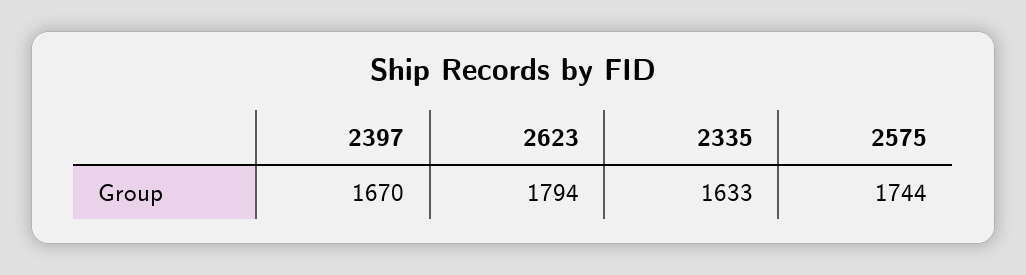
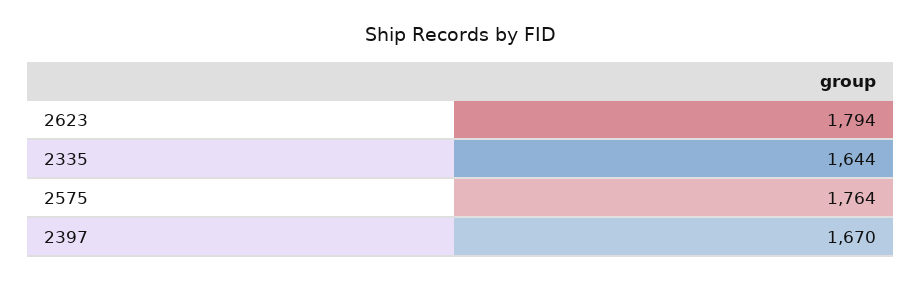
  {
    "2397": 1670,
    "2623": 1794,
-   "2335": 1633,
+   "2335": 1644,
-   "2575": 1744
+   "2575": 1764
  }

